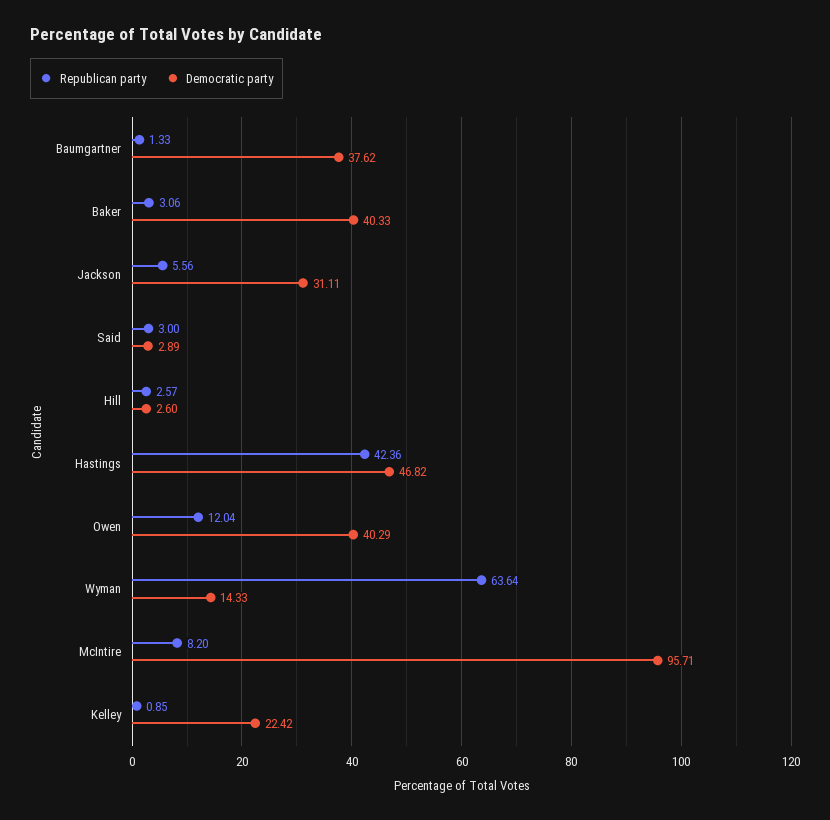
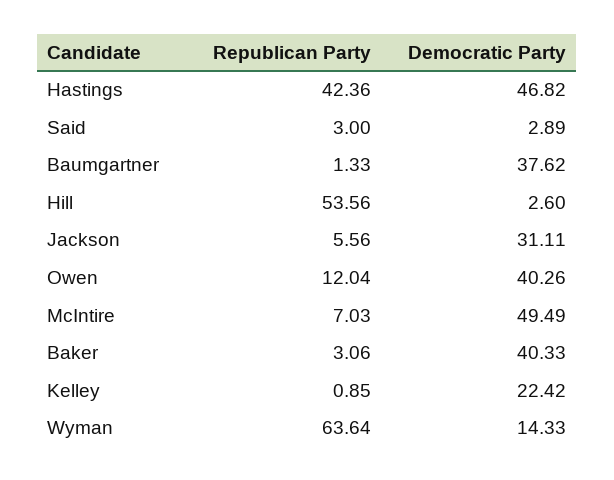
  {
    "Republican party": {
      "Baumgartner": 1.33,
      "Baker": 3.06,
      "Jackson": 5.56,
      "Said": 3,
-     "Hill": 2.57,
+     "Hill": 53.56,
      "Hastings": 42.36,
      "Owen": 12.04,
      "Wyman": 63.64,
-     "McIntire": 8.2,
+     "McIntire": 7.03,
      "Kelley": 0.85
    },
    "Democratic party": {
      "Baumgartner": 37.62,
      "Baker": 40.33,
      "Jackson": 31.11,
      "Said": 2.89,
      "Hill": 2.6,
      "Hastings": 46.82,
-     "Owen": 40.29,
+     "Owen": 40.26,
      "Wyman": 14.33,
-     "McIntire": 95.71,
+     "McIntire": 49.49,
      "Kelley": 22.42
    }
  }

